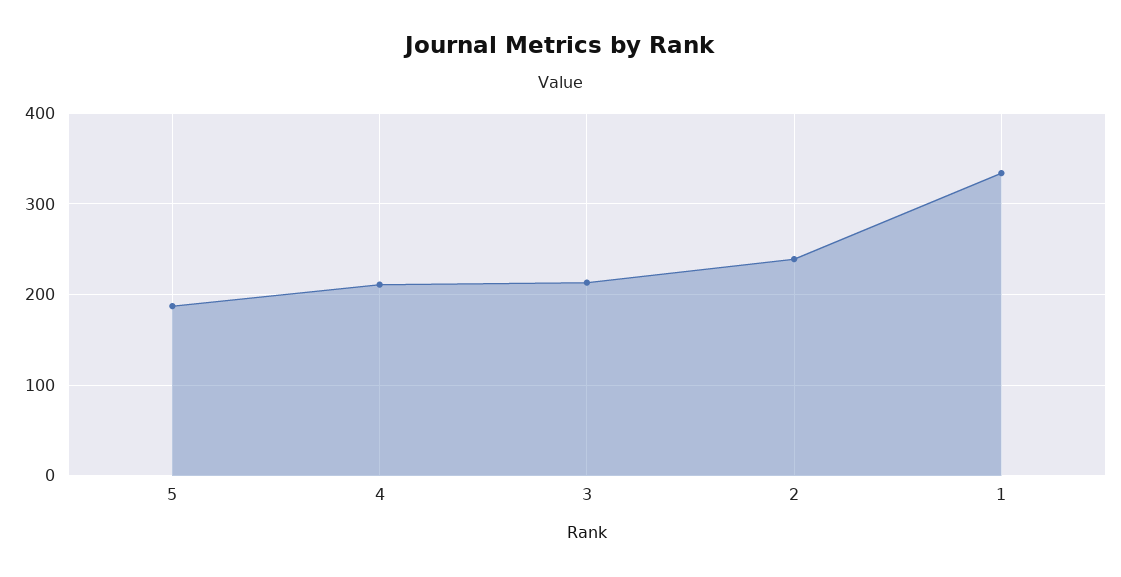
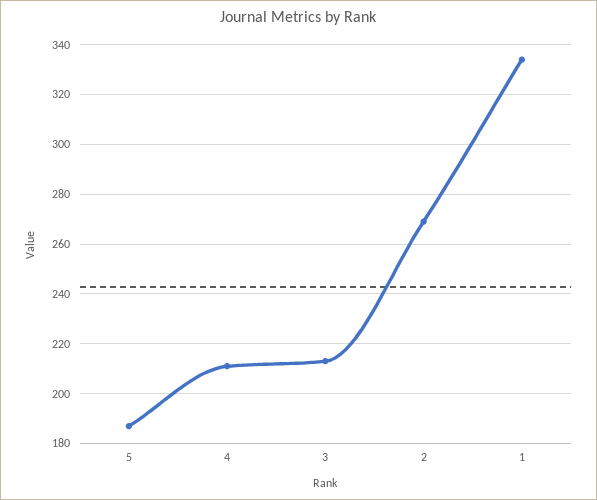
  {
    "5": 185,
    "4": 210,
    "3": 215,
-   "2": 240,
+   "2": 270,
    "1": 335
  }

